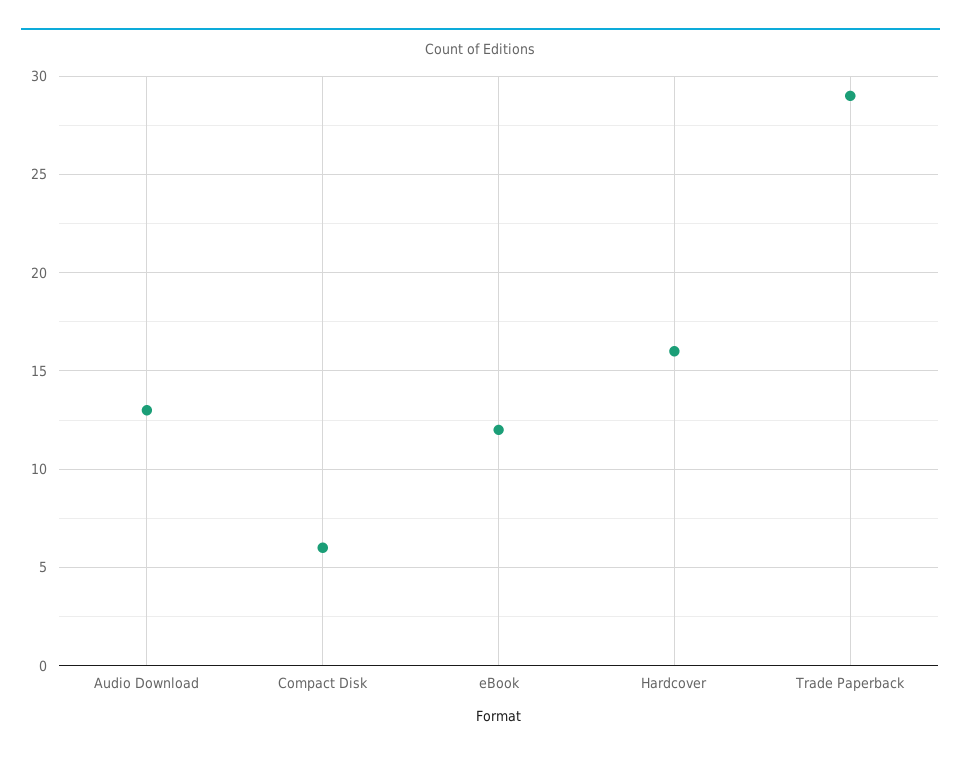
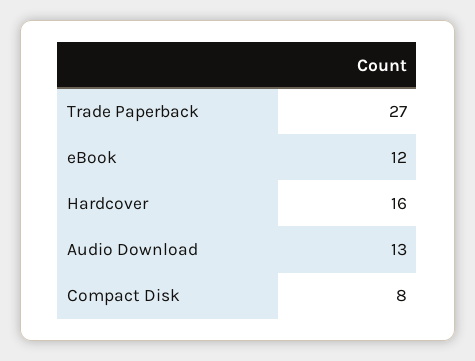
  {
    "Audio Download": 13,
-   "Compact Disk": 6,
+   "Compact Disk": 8,
    "eBook": 12,
    "Hardcover": 16,
-   "Trade Paperback": 29
+   "Trade Paperback": 27
  }

